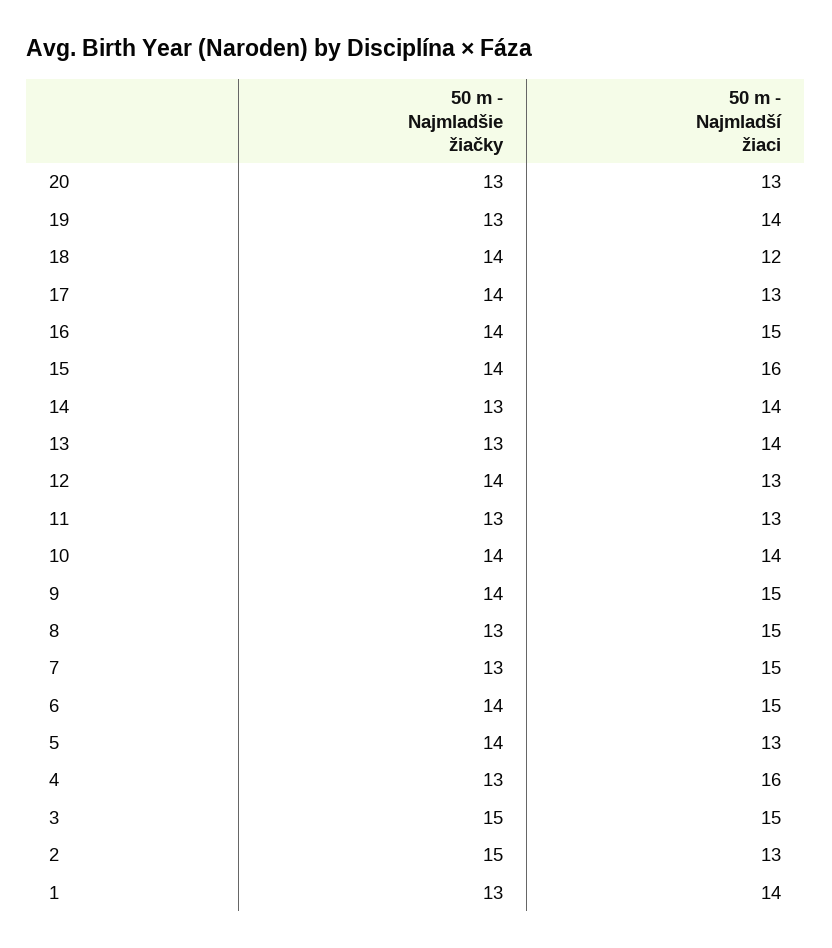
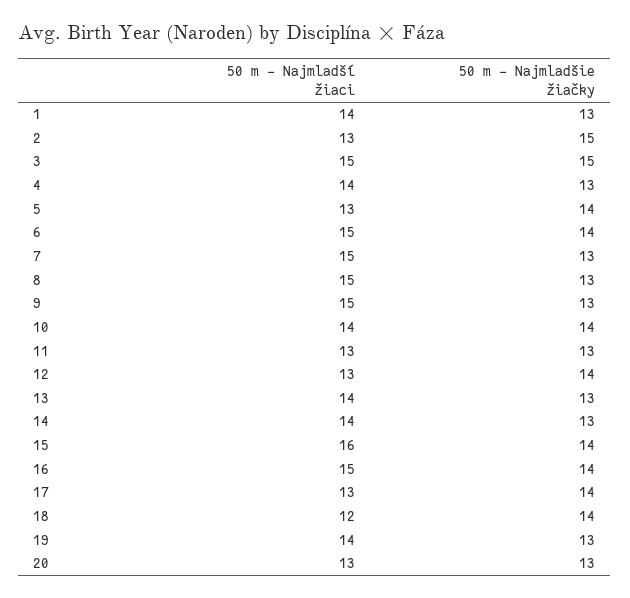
  {
    "50 m - Najmladšie žiačky": {
      "20": 13,
      "19": 13,
      "18": 14,
      "17": 14,
      "16": 14,
      "15": 14,
      "14": 13,
      "13": 13,
      "12": 14,
      "11": 13,
      "10": 14,
-     "9": 14,
+     "9": 13,
      "8": 13,
      "7": 13,
      "6": 14,
      "5": 14,
      "4": 13,
      "3": 15,
      "2": 15,
      "1": 13
    },
    "50 m - Najmladší žiaci": {
      "20": 13,
      "19": 14,
      "18": 12,
      "17": 13,
      "16": 15,
      "15": 16,
      "14": 14,
      "13": 14,
      "12": 13,
      "11": 13,
      "10": 14,
      "9": 15,
      "8": 15,
      "7": 15,
      "6": 15,
      "5": 13,
-     "4": 16,
+     "4": 14,
      "3": 15,
      "2": 13,
      "1": 14
    }
  }

